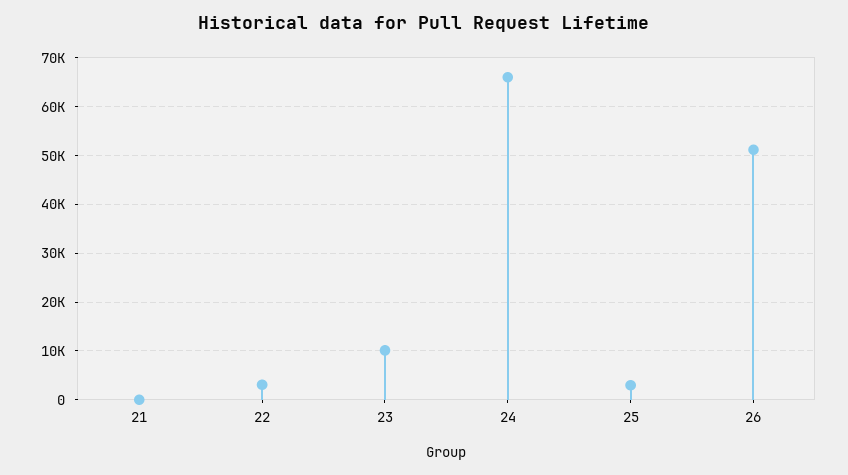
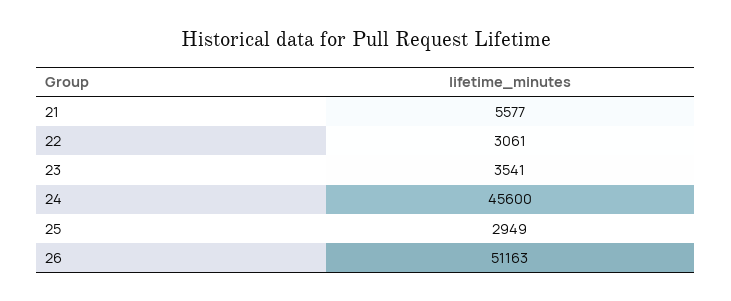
  {
-   "21": 0,
+   "21": 5577,
    "22": 3061,
-   "23": 10000,
+   "23": 3541,
-   "24": 66000,
+   "24": 45600,
    "25": 2949,
    "26": 51163
  }

